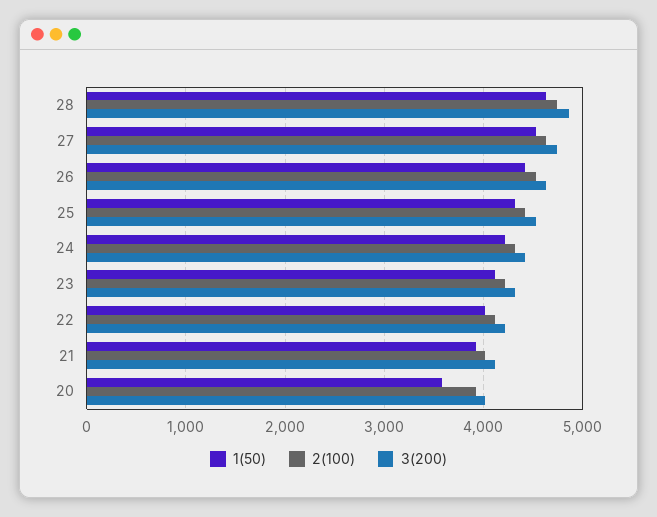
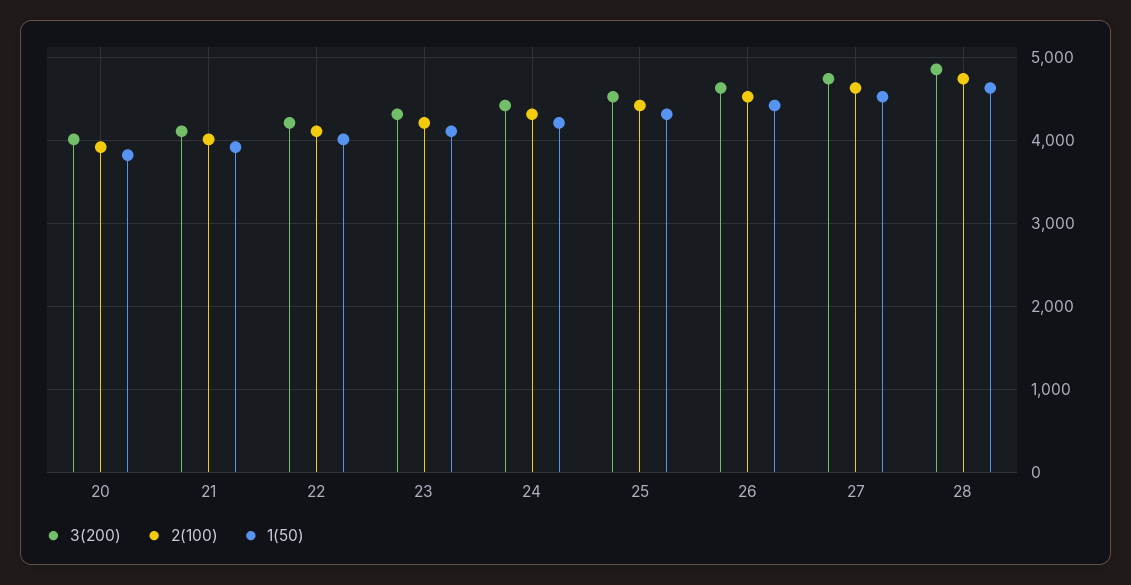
  {
    "1(50)": {
      "28": 4600,
      "27": 4500,
      "26": 4400,
      "25": 4300,
      "24": 4200,
      "23": 4100,
      "22": 4000,
      "21": 3900,
-     "20": 3600
+     "20": 3800
    },
    "2(100)": {
      "28": 4700,
      "27": 4600,
      "26": 4500,
      "25": 4400,
      "24": 4300,
      "23": 4200,
      "22": 4100,
      "21": 4000,
      "20": 3900
    },
    "3(200)": {
      "28": 4900,
      "27": 4700,
      "26": 4600,
      "25": 4500,
      "24": 4400,
      "23": 4300,
      "22": 4200,
      "21": 4100,
      "20": 4000
    }
  }

